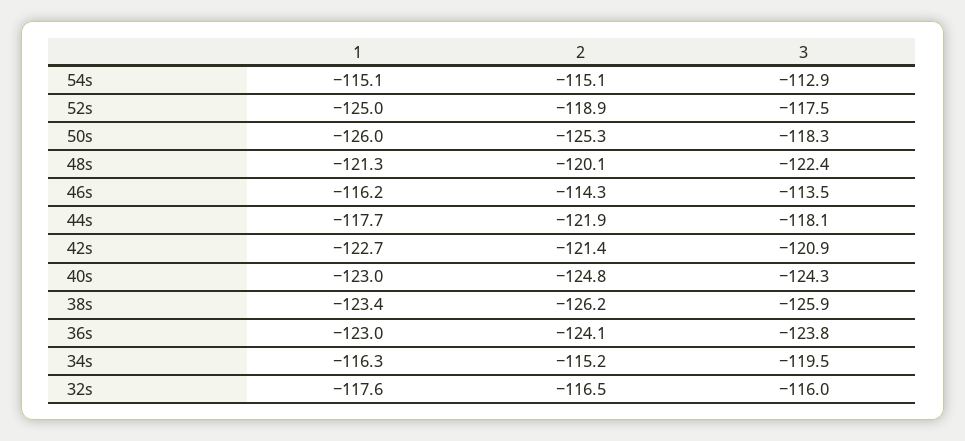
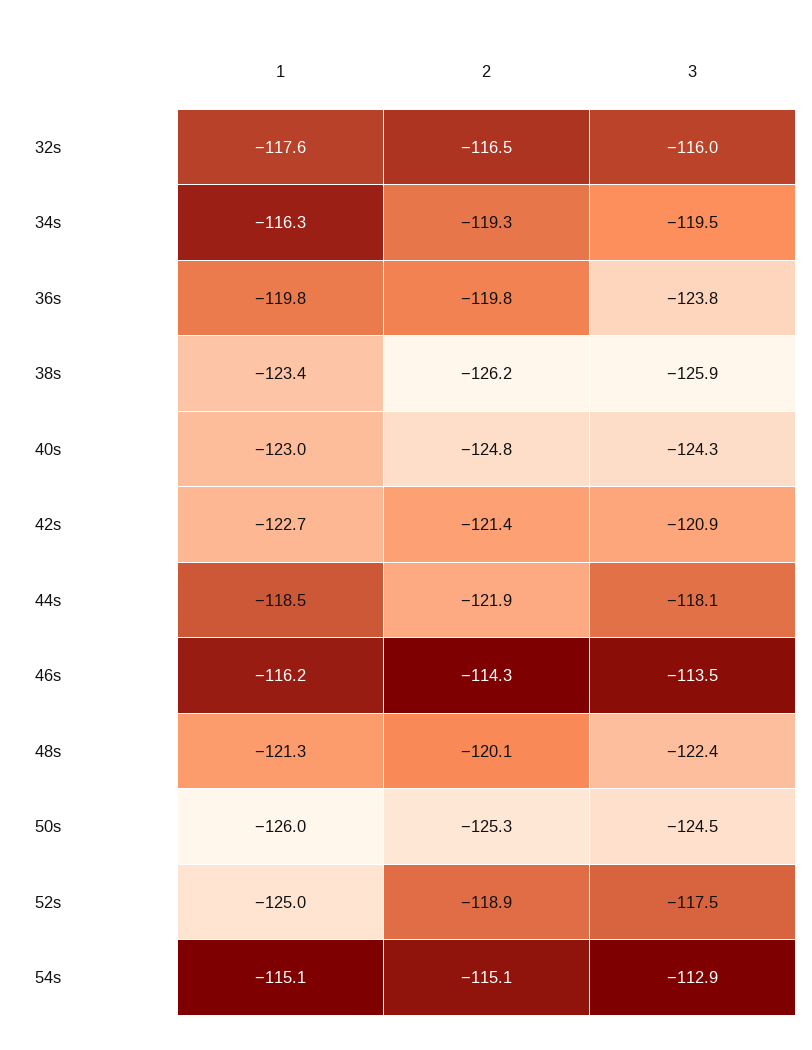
  {
    "1": {
      "54s": -115.1,
      "52s": -125,
      "50s": -126,
      "48s": -121.3,
      "46s": -116.2,
-     "44s": -117.7,
+     "44s": -118.5,
      "42s": -122.7,
      "40s": -123,
      "38s": -123.4,
-     "36s": -123,
+     "36s": -119.8,
      "34s": -116.3,
      "32s": -117.6
    },
    "2": {
      "54s": -115.1,
      "52s": -118.9,
      "50s": -125.3,
      "48s": -120.1,
      "46s": -114.3,
      "44s": -121.9,
      "42s": -121.4,
      "40s": -124.8,
      "38s": -126.2,
-     "36s": -124.1,
+     "36s": -119.8,
-     "34s": -115.2,
+     "34s": -119.3,
      "32s": -116.5
    },
    "3": {
      "54s": -112.9,
      "52s": -117.5,
-     "50s": -118.3,
+     "50s": -124.5,
      "48s": -122.4,
      "46s": -113.5,
      "44s": -118.1,
      "42s": -120.9,
      "40s": -124.3,
      "38s": -125.9,
      "36s": -123.8,
      "34s": -119.5,
      "32s": -116
    }
  }

